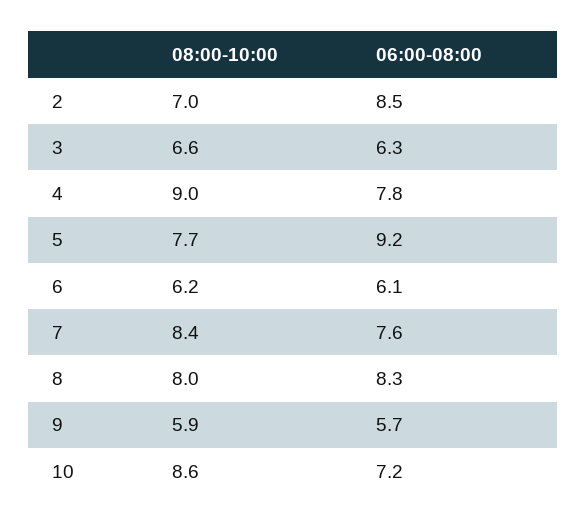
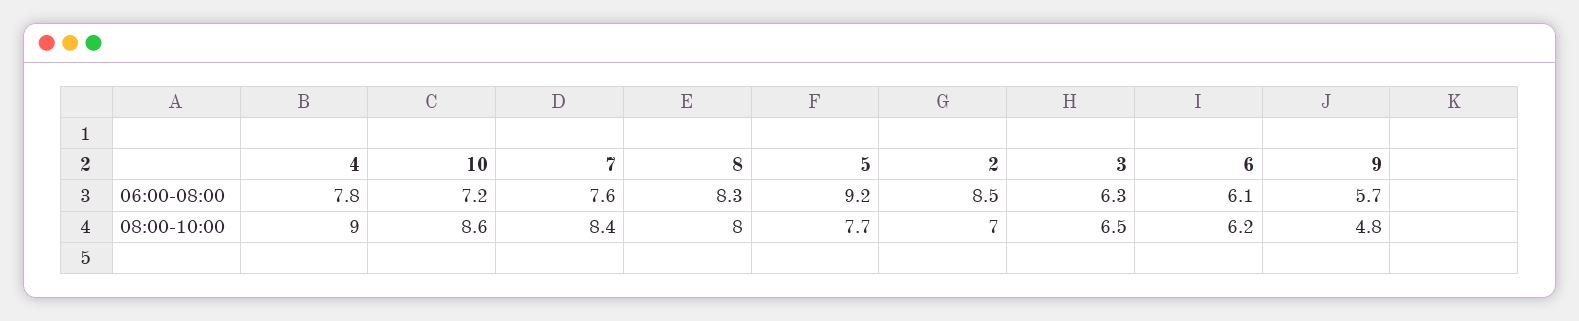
  {
    "08:00-10:00": {
      "2": 7,
-     "3": 6.6,
+     "3": 6.5,
      "4": 9,
      "5": 7.7,
      "6": 6.2,
      "7": 8.4,
      "8": 8,
-     "9": 5.9,
+     "9": 4.8,
      "10": 8.6
    },
    "06:00-08:00": {
      "2": 8.5,
      "3": 6.3,
      "4": 7.8,
      "5": 9.2,
      "6": 6.1,
      "7": 7.6,
      "8": 8.3,
      "9": 5.7,
      "10": 7.2
    }
  }

